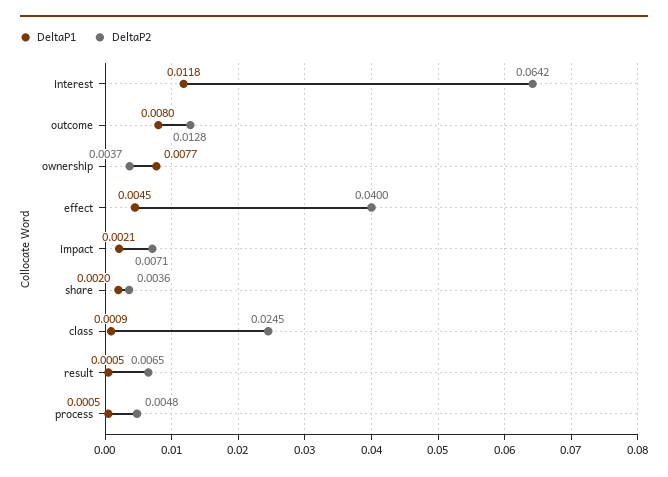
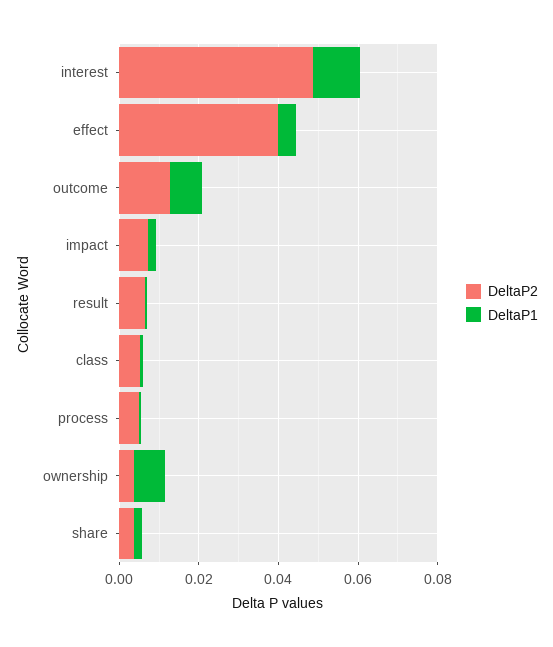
  {
    "DeltaP1": {
      "interest": 0.0118,
      "outcome": 0.008,
      "ownership": 0.0077,
      "effect": 0.0045,
      "impact": 0.0021,
      "share": 0.002,
      "class": 0.0009,
      "result": 0.0005,
      "process": 0.0005
    },
    "DeltaP2": {
-     "interest": 0.0642,
+     "interest": 0.05,
      "outcome": 0.0128,
      "ownership": 0.0037,
      "effect": 0.04,
      "impact": 0.0071,
      "share": 0.0036,
-     "class": 0.0245,
+     "class": 0.005,
      "result": 0.0065,
      "process": 0.0048
    }
  }

